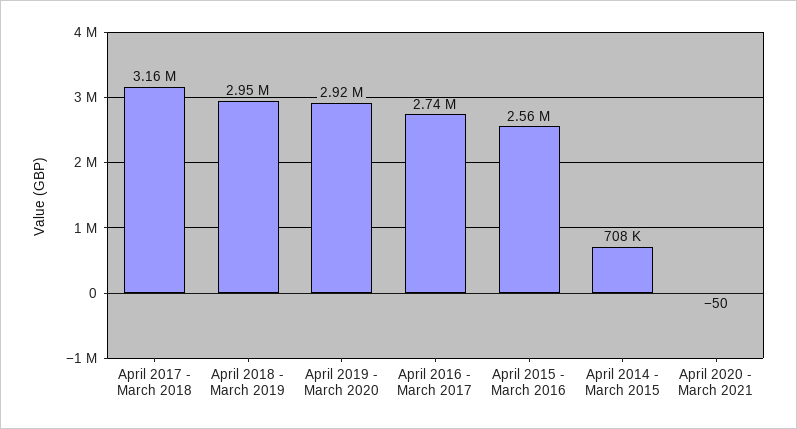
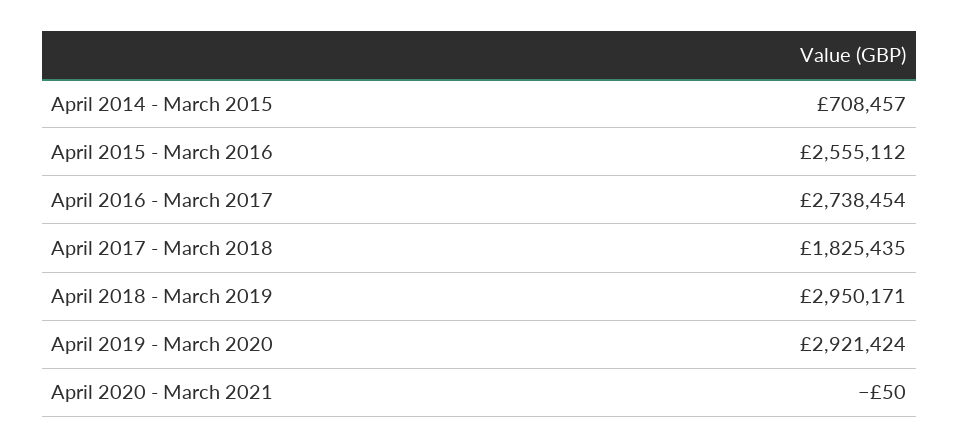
  {
-   "April 2017 - March 2018": 3160000,
+   "April 2017 - March 2018": 1825435,
    "April 2018 - March 2019": 2950171,
    "April 2019 - March 2020": 2921424,
    "April 2016 - March 2017": 2738454,
    "April 2015 - March 2016": 2555112,
    "April 2014 - March 2015": 708457,
    "April 2020 - March 2021": -50
  }

